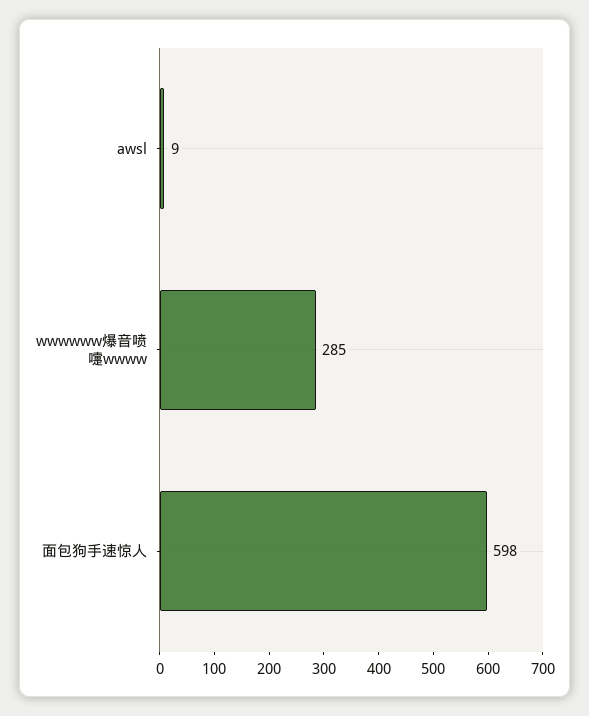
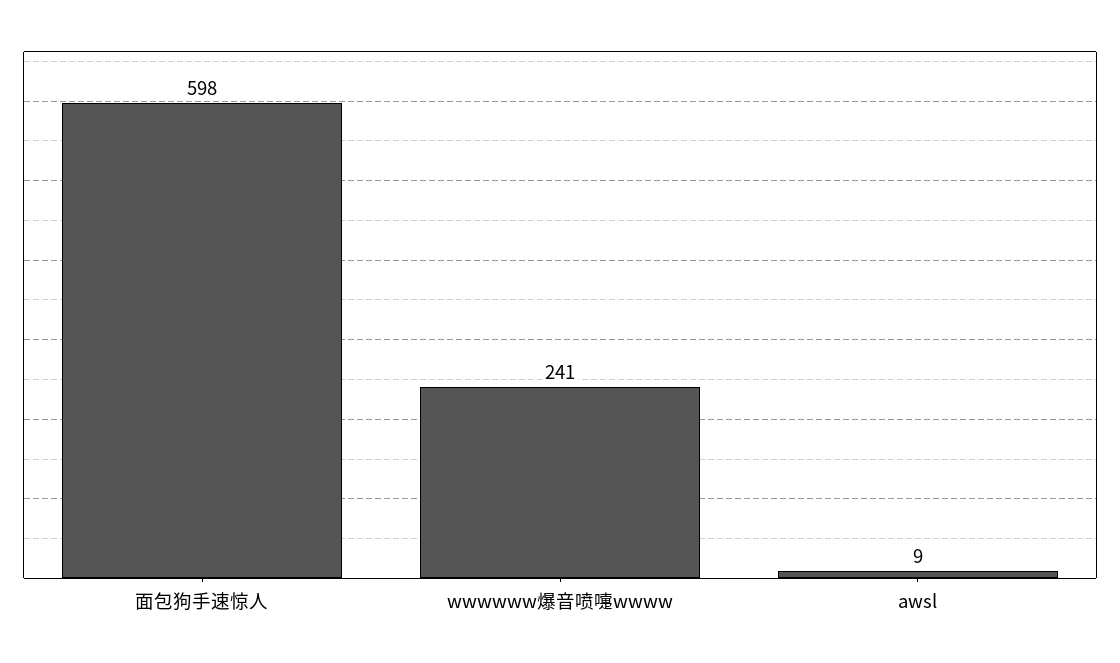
  {
    "awsl": 9,
-   "wwwwww爆音喷嚏wwww": 285,
+   "wwwwww爆音喷嚏wwww": 241,
    "面包狗手速惊人": 598
  }

